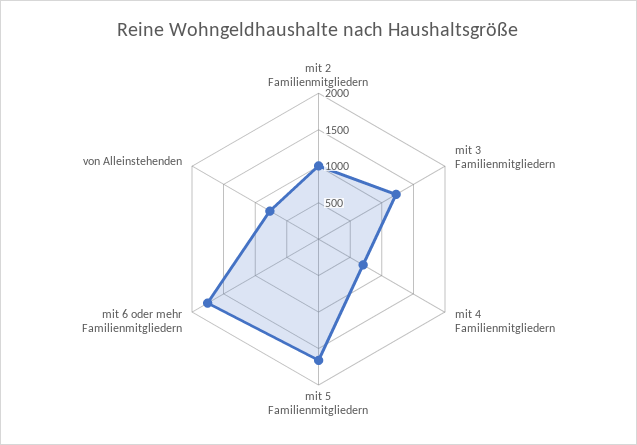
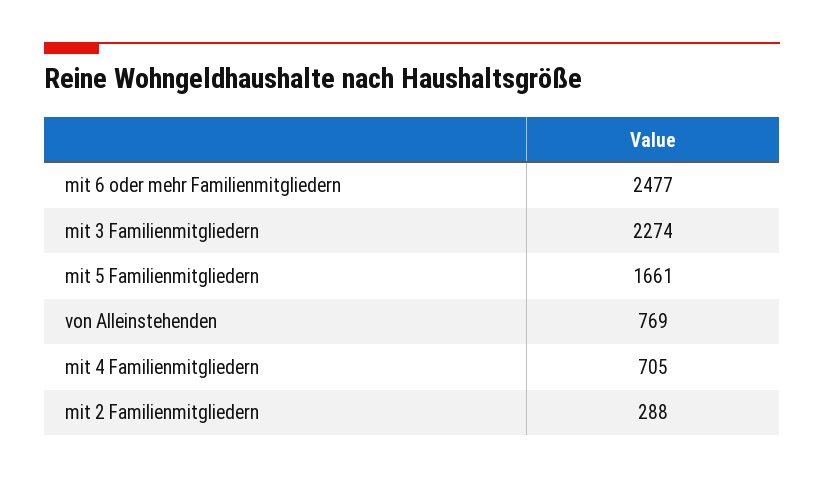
  {
-   "mit 2 Familienmitgliedern": 1000,
+   "mit 2 Familienmitgliedern": 288,
-   "mit 3 Familienmitgliedern": 1250,
+   "mit 3 Familienmitgliedern": 2274,
    "mit 4 Familienmitgliedern": 705,
    "mit 5 Familienmitgliedern": 1661,
-   "mit 6 oder mehr Familienmitgliedern": 1750,
+   "mit 6 oder mehr Familienmitgliedern": 2477,
    "von Alleinstehenden": 769
  }

